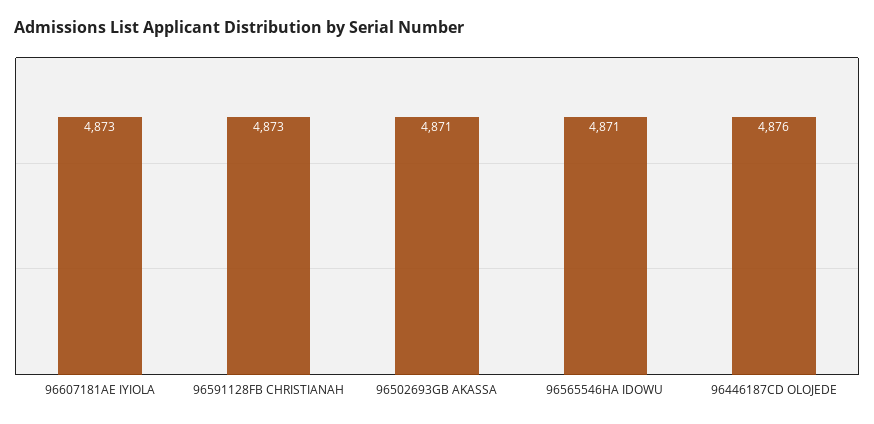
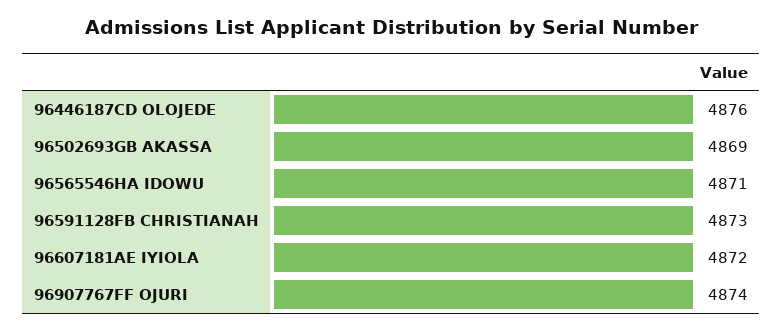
  {
-   "96607181AE IYIOLA": 4873,
+   "96607181AE IYIOLA": 4872,
    "96591128FB CHRISTIANAH": 4873,
-   "96502693GB AKASSA": 4871,
+   "96502693GB AKASSA": 4869,
    "96565546HA IDOWU": 4871,
-   "96446187CD OLOJEDE": 4876
+   "96446187CD OLOJEDE": 4876,
+   "96907767FF OJURI": 4874
  }

